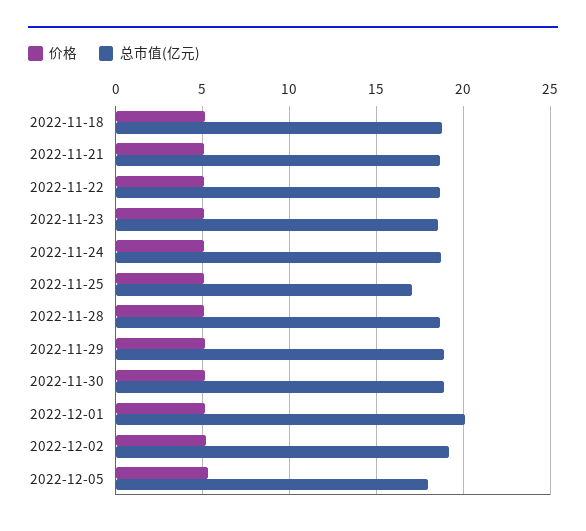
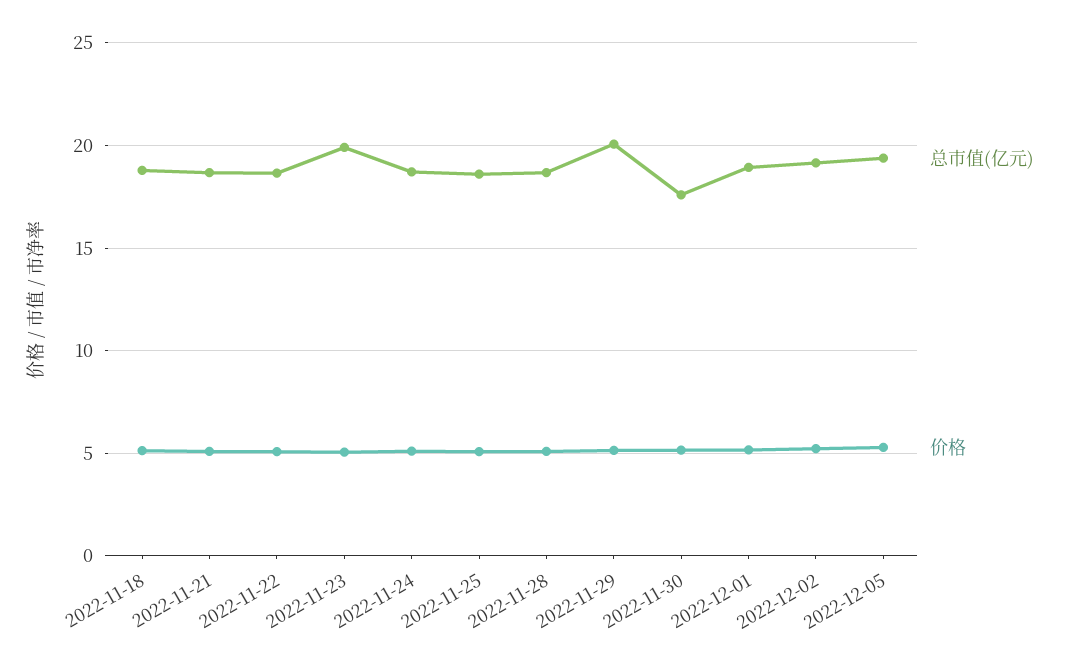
  {
    "价格": {
      "2022-11-18": 5,
      "2022-11-21": 5,
      "2022-11-22": 5,
      "2022-11-23": 5,
      "2022-11-24": 5,
      "2022-11-25": 5,
      "2022-11-28": 5,
      "2022-11-29": 5,
      "2022-11-30": 5,
      "2022-12-01": 5,
      "2022-12-02": 5,
      "2022-12-05": 5.5
    },
    "总市值(亿元)": {
      "2022-11-18": 19,
      "2022-11-21": 18.5,
      "2022-11-22": 18.5,
-     "2022-11-23": 18.5,
+     "2022-11-23": 20,
      "2022-11-24": 18.5,
-     "2022-11-25": 17,
+     "2022-11-25": 18.5,
      "2022-11-28": 18.5,
-     "2022-11-29": 19,
+     "2022-11-29": 20,
-     "2022-11-30": 19,
+     "2022-11-30": 17.5,
-     "2022-12-01": 20,
+     "2022-12-01": 19,
      "2022-12-02": 19,
-     "2022-12-05": 18
+     "2022-12-05": 19.5
    }
  }

